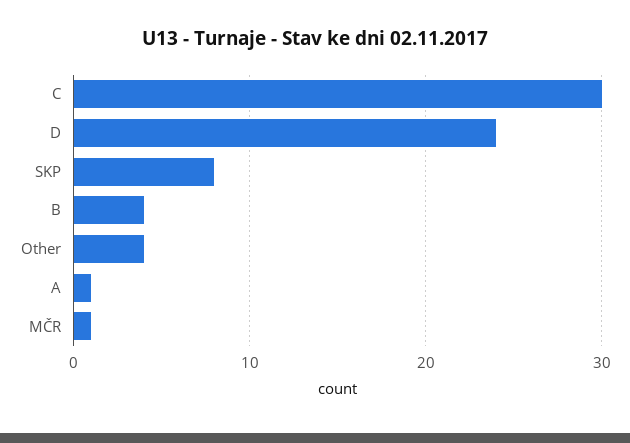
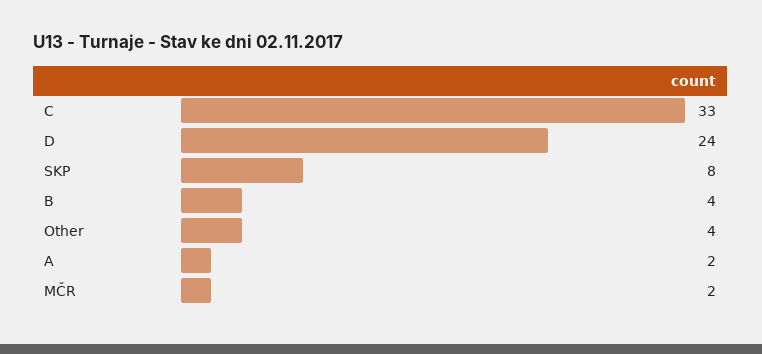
  {
-   "C": 30,
+   "C": 33,
    "D": 24,
    "SKP": 8,
    "B": 4,
    "Other": 4,
-   "A": 1,
+   "A": 2,
-   "MČR": 1
+   "MČR": 2
  }

